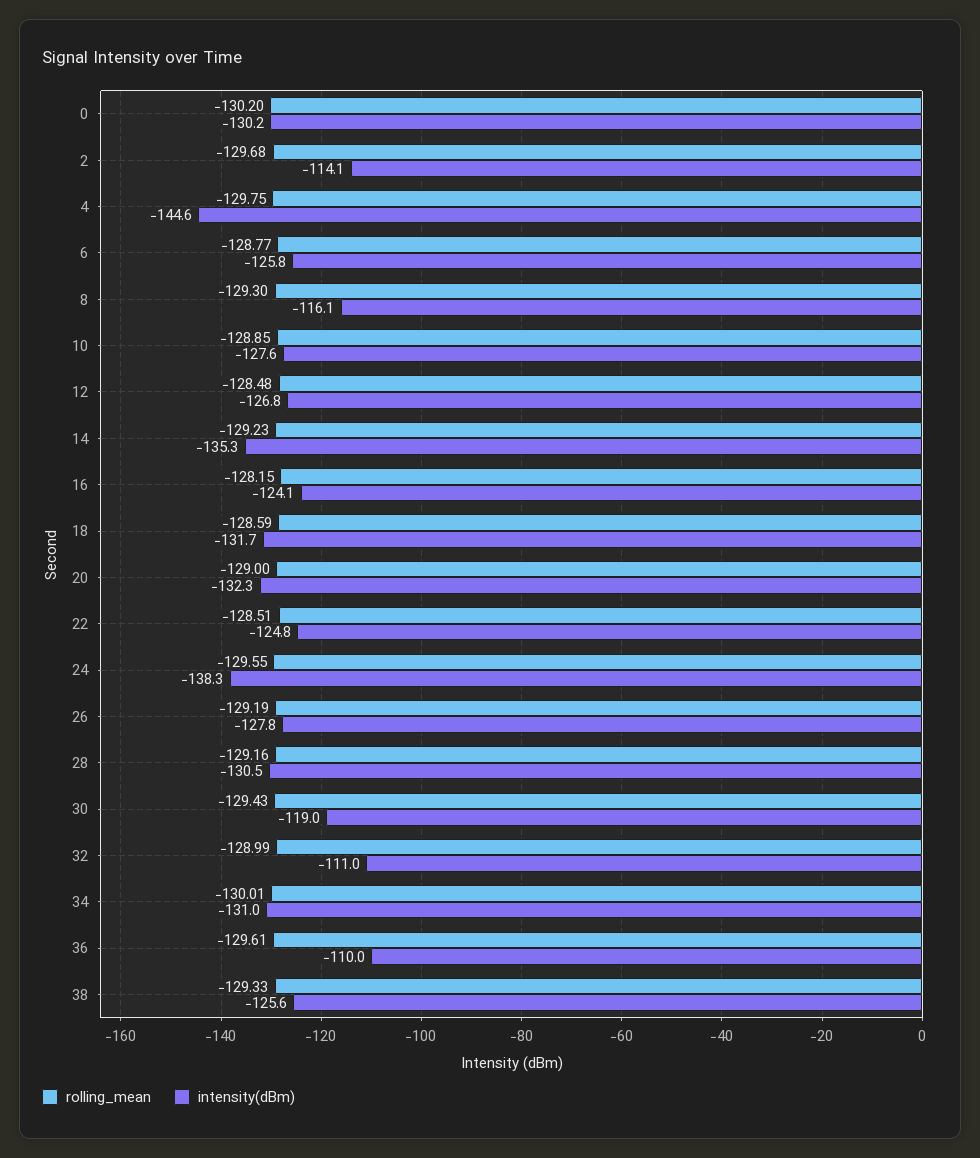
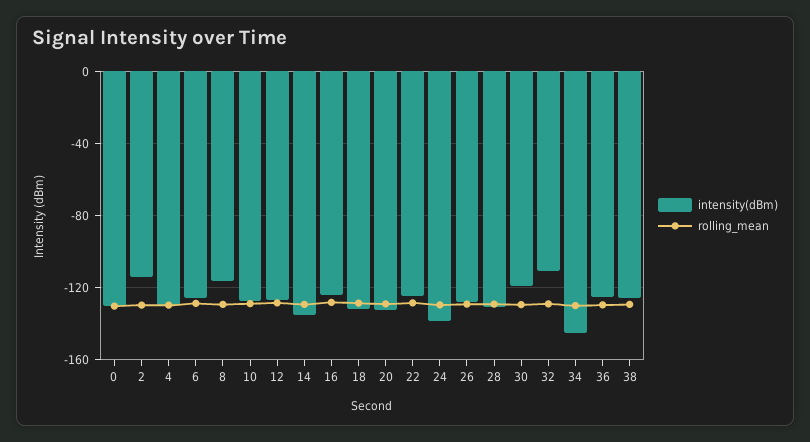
  {
    "rolling_mean": {
      "0": -130.2,
      "2": -129.68,
      "4": -129.75,
      "6": -128.77,
      "8": -129.3,
      "10": -128.85,
      "12": -128.48,
      "14": -129.23,
      "16": -128.15,
      "18": -128.59,
      "20": -129,
      "22": -128.51,
      "24": -129.55,
      "26": -129.19,
      "28": -129.16,
      "30": -129.43,
      "32": -128.99,
      "34": -130.01,
      "36": -129.61,
      "38": -129.33
    },
    "intensity(dBm)": {
      "0": -130.2,
      "2": -114.1,
-     "4": -144.6,
+     "4": -130,
      "6": -125.8,
      "8": -116.1,
      "10": -127.6,
      "12": -126.8,
      "14": -135.3,
      "16": -124.1,
      "18": -131.7,
      "20": -132.3,
      "22": -124.8,
      "24": -138.3,
      "26": -127.8,
      "28": -130.5,
      "30": -119,
      "32": -111,
-     "34": -131,
+     "34": -145,
-     "36": -110,
+     "36": -125,
      "38": -125.6
    }
  }

